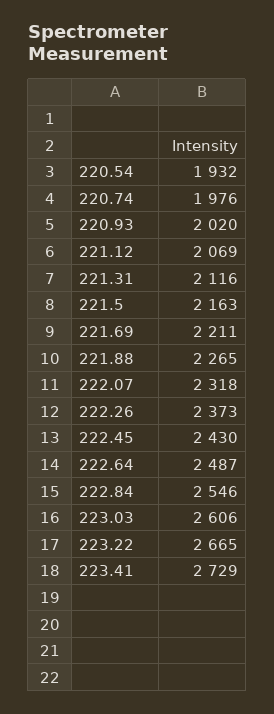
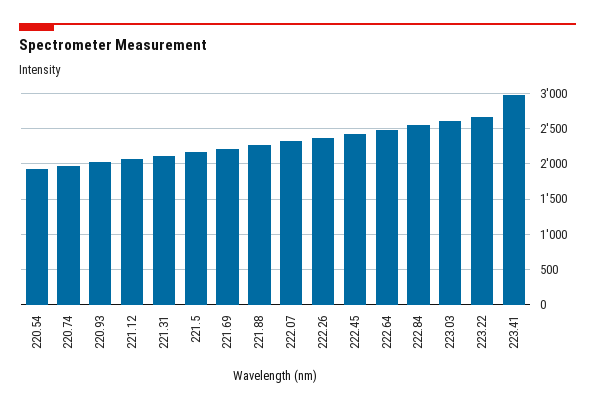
  {
    "220.54": 1932,
    "220.74": 1976,
    "220.93": 2020,
    "221.12": 2069,
    "221.31": 2116,
    "221.5": 2163,
    "221.69": 2211,
    "221.88": 2265,
    "222.07": 2318,
    "222.26": 2373,
    "222.45": 2430,
    "222.64": 2487,
    "222.84": 2546,
    "223.03": 2606,
    "223.22": 2665,
-   "223.41": 2729
+   "223.41": 3000
  }

